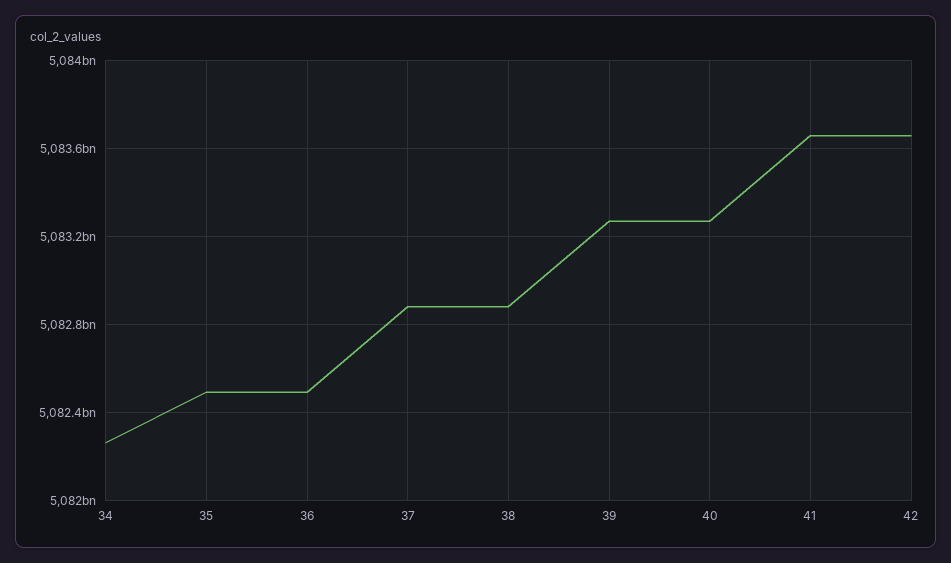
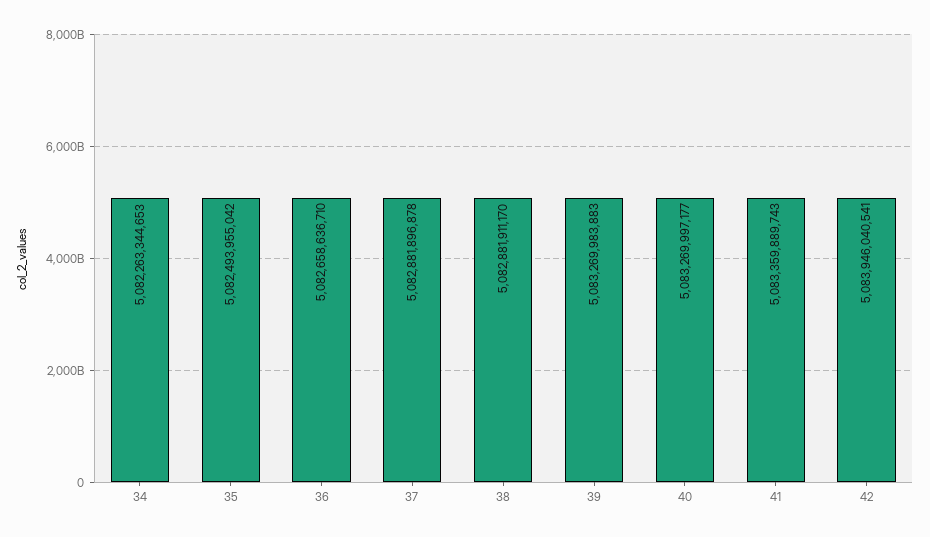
  {
    "34": 5082263344653,
    "35": 5082493955042,
-   "36": 5082500000000,
+   "36": 5082658636710,
    "37": 5082881896878,
    "38": 5082881911170,
    "39": 5083269983883,
    "40": 5083269997177,
-   "41": 5083650000000,
+   "41": 5083359889743,
-   "42": 5083650000000
+   "42": 5083946040541
  }

